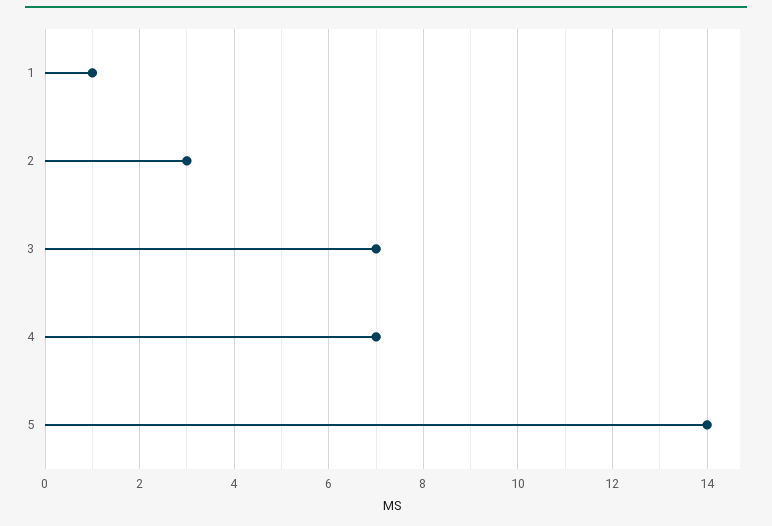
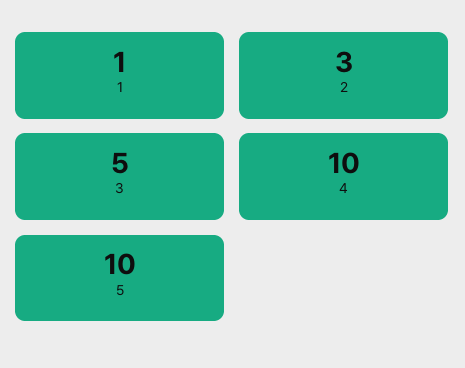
  {
    "1": 1,
    "2": 3,
-   "3": 7,
+   "3": 5,
-   "4": 7,
+   "4": 10,
-   "5": 14
+   "5": 10
  }

